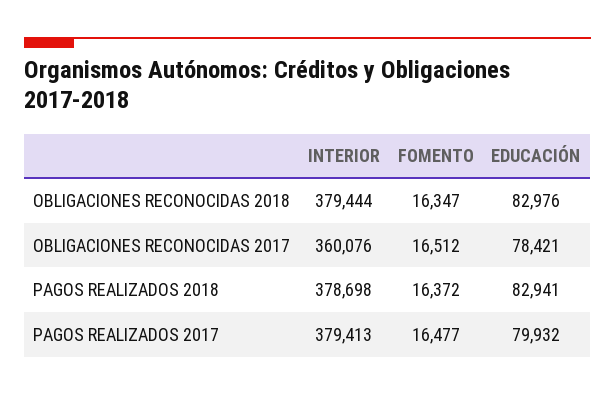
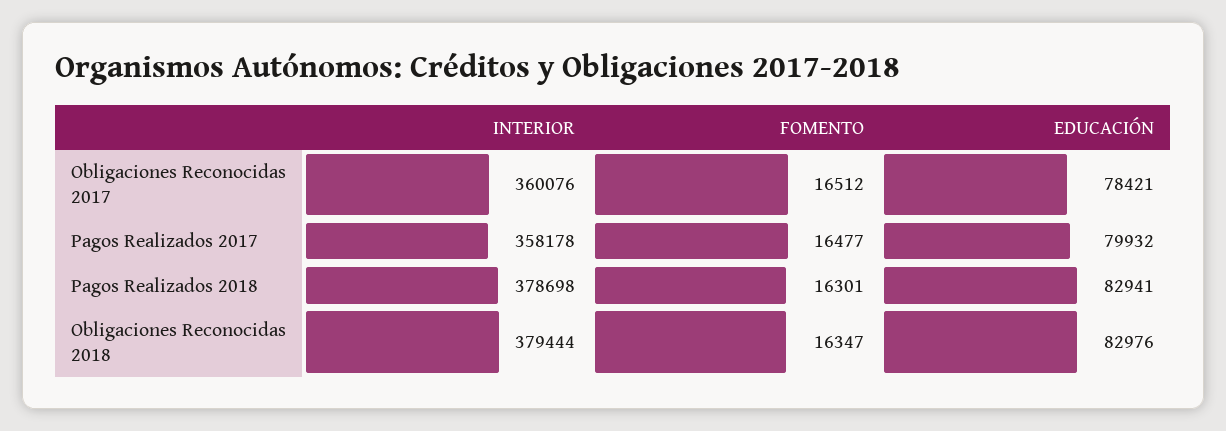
  {
    "INTERIOR": {
      "OBLIGACIONES RECONOCIDAS 2018": 379444,
      "OBLIGACIONES RECONOCIDAS 2017": 360076,
      "PAGOS REALIZADOS 2018": 378698,
-     "PAGOS REALIZADOS 2017": 379413
+     "PAGOS REALIZADOS 2017": 358178
    },
    "FOMENTO": {
      "OBLIGACIONES RECONOCIDAS 2018": 16347,
      "OBLIGACIONES RECONOCIDAS 2017": 16512,
-     "PAGOS REALIZADOS 2018": 16372,
+     "PAGOS REALIZADOS 2018": 16301,
      "PAGOS REALIZADOS 2017": 16477
    },
    "EDUCACIÓN": {
      "OBLIGACIONES RECONOCIDAS 2018": 82976,
      "OBLIGACIONES RECONOCIDAS 2017": 78421,
      "PAGOS REALIZADOS 2018": 82941,
      "PAGOS REALIZADOS 2017": 79932
    }
  }

